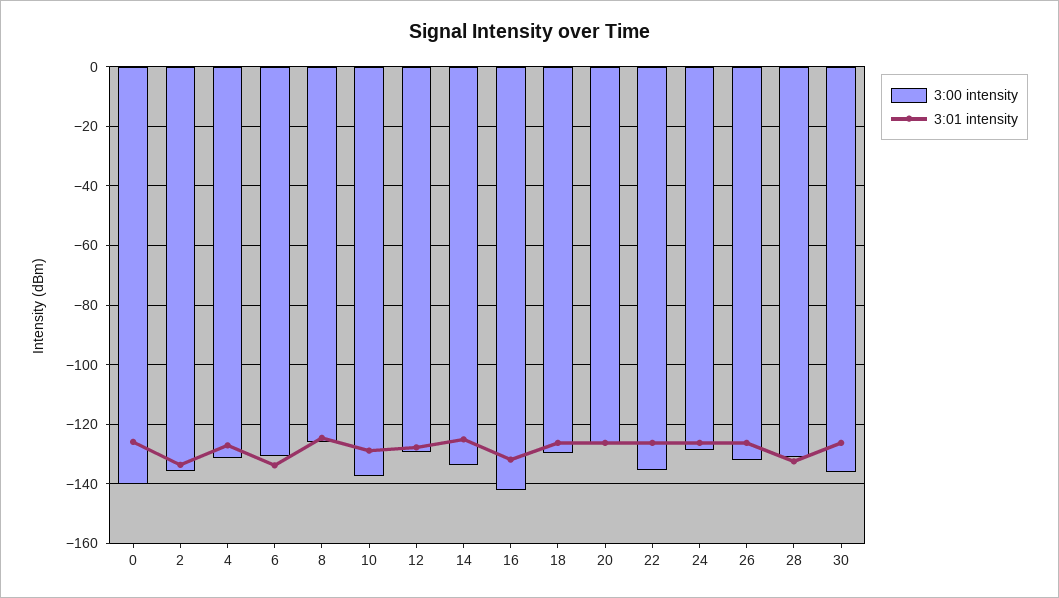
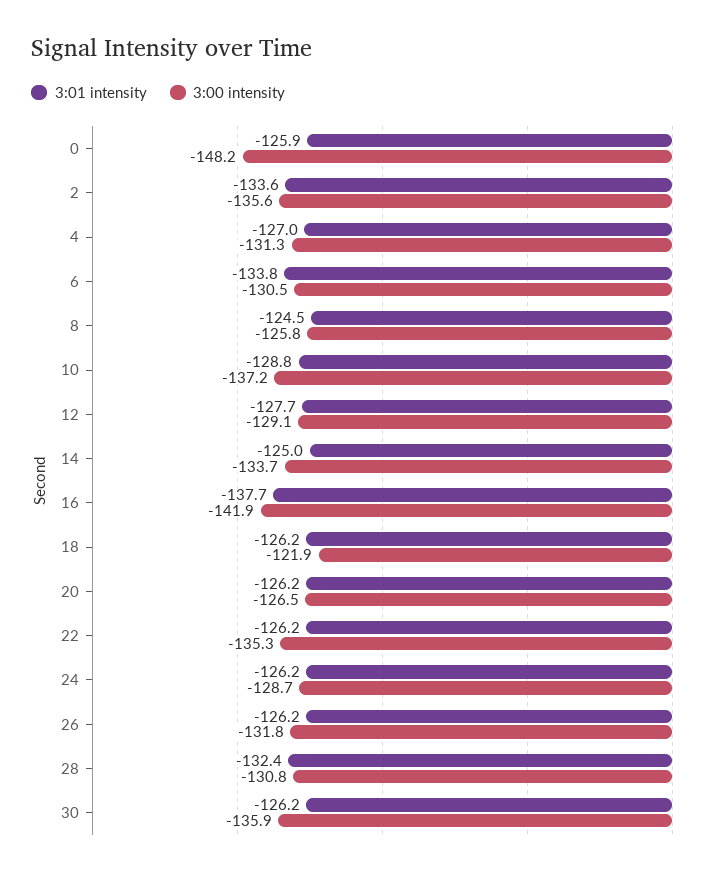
  {
    "3:00 intensity": {
-     "0": -140,
+     "0": -148.2,
      "2": -135.6,
      "4": -131.3,
      "6": -130.5,
      "8": -125.8,
      "10": -137.2,
      "12": -129.1,
      "14": -133.7,
      "16": -141.9,
-     "18": -130,
+     "18": -121.9,
      "20": -126.5,
      "22": -135.3,
      "24": -128.7,
      "26": -131.8,
      "28": -130.8,
      "30": -135.9
    },
    "3:01 intensity": {
      "0": -125.9,
      "2": -133.6,
      "4": -127,
      "6": -133.8,
      "8": -124.5,
      "10": -128.8,
      "12": -127.7,
      "14": -125,
-     "16": -132.5,
+     "16": -137.7,
      "18": -126.2,
      "20": -126.2,
      "22": -126.2,
      "24": -126.2,
      "26": -126.2,
      "28": -132.4,
      "30": -126.2
    }
  }

